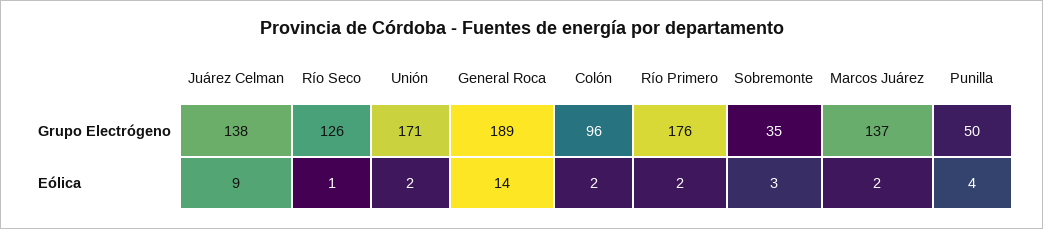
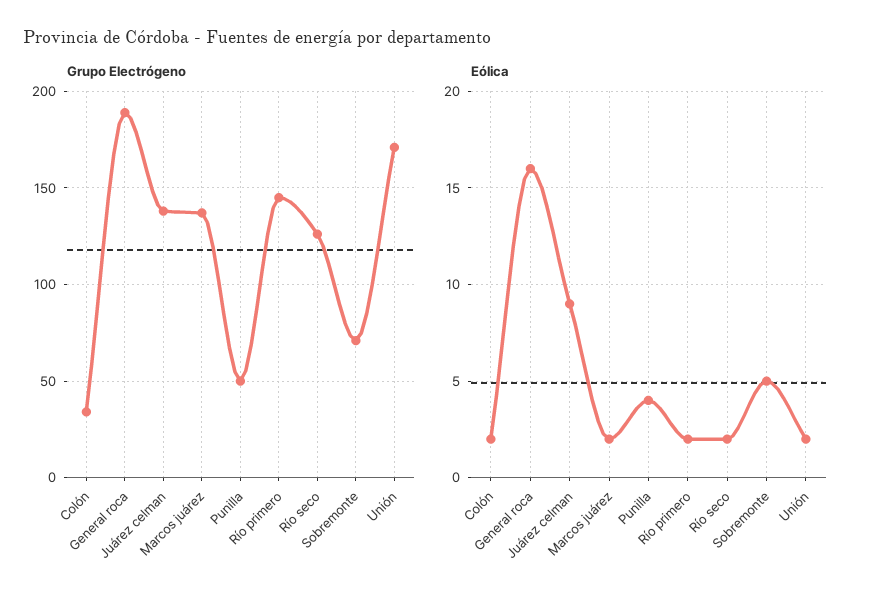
  {
    "Grupo Electrógeno": {
      "Juárez Celman": 138,
      "Río Seco": 126,
      "Unión": 171,
      "General Roca": 189,
-     "Colón": 96,
+     "Colón": 35,
-     "Río Primero": 176,
+     "Río Primero": 145,
-     "Sobremonte": 35,
+     "Sobremonte": 70,
      "Marcos Juárez": 137,
      "Punilla": 50
    },
    "Eólica": {
      "Juárez Celman": 9,
-     "Río Seco": 1,
+     "Río Seco": 2,
      "Unión": 2,
-     "General Roca": 14,
+     "General Roca": 16,
      "Colón": 2,
      "Río Primero": 2,
-     "Sobremonte": 3,
+     "Sobremonte": 5,
      "Marcos Juárez": 2,
      "Punilla": 4
    }
  }

